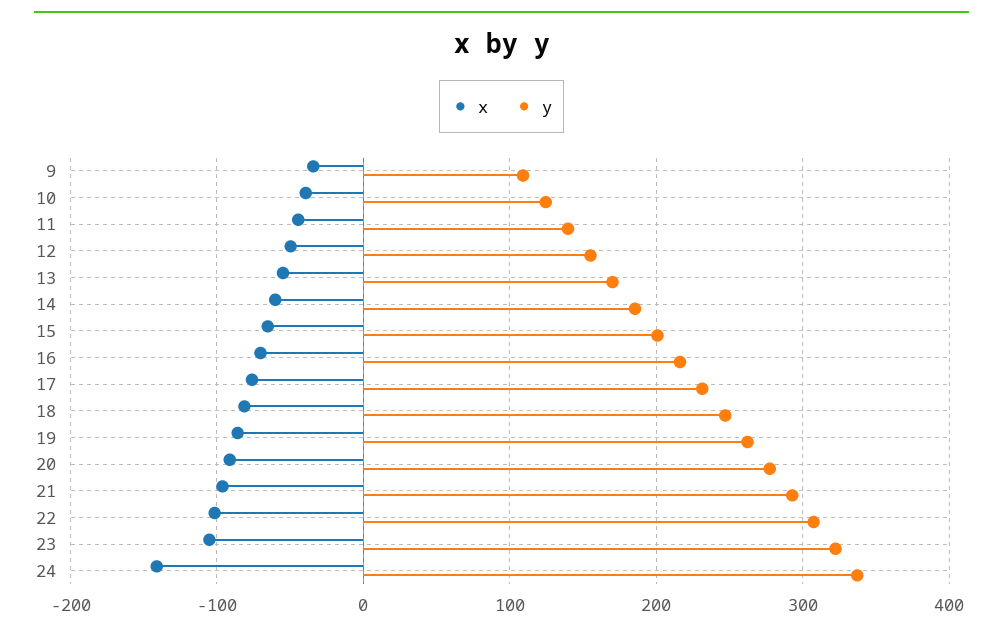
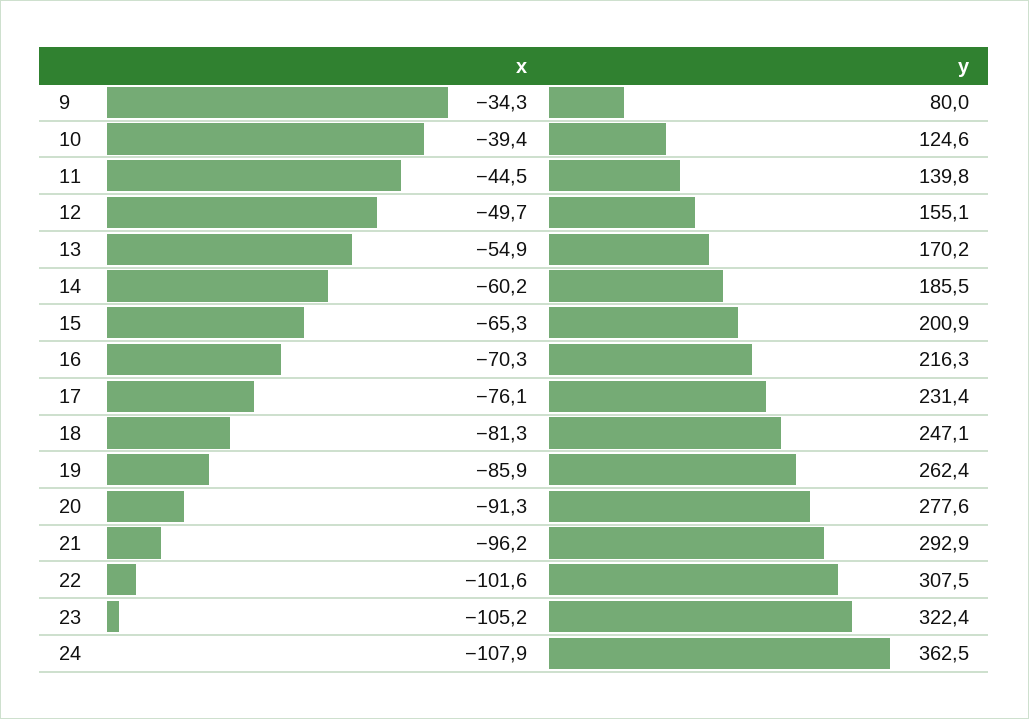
  {
    "x": {
      "9": -34.3,
      "10": -39.4,
      "11": -44.5,
      "12": -49.7,
      "13": -54.9,
      "14": -60.2,
      "15": -65.3,
      "16": -70.3,
      "17": -76.1,
      "18": -81.3,
      "19": -85.9,
      "20": -91.3,
      "21": -96.2,
      "22": -101.6,
      "23": -105.2,
-     "24": -140
+     "24": -107.9
    },
    "y": {
-     "9": 110,
+     "9": 80,
      "10": 124.6,
      "11": 139.8,
      "12": 155.1,
      "13": 170.2,
      "14": 185.5,
      "15": 200.9,
      "16": 216.3,
      "17": 231.4,
      "18": 247.1,
      "19": 262.4,
      "20": 277.6,
      "21": 292.9,
      "22": 307.5,
      "23": 322.4,
-     "24": 340
+     "24": 362.5
    }
  }

